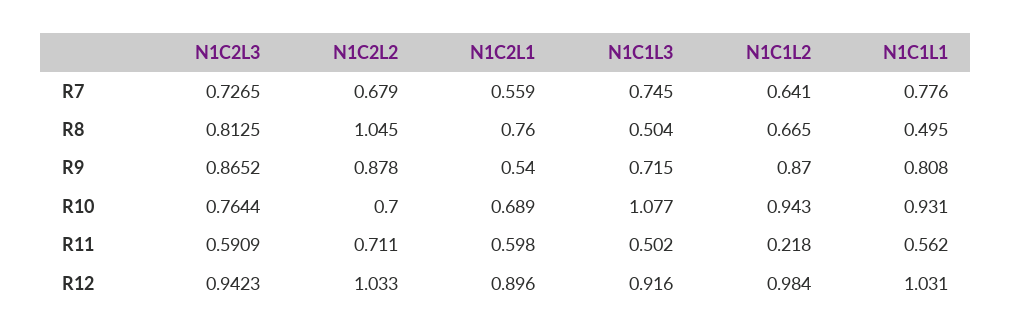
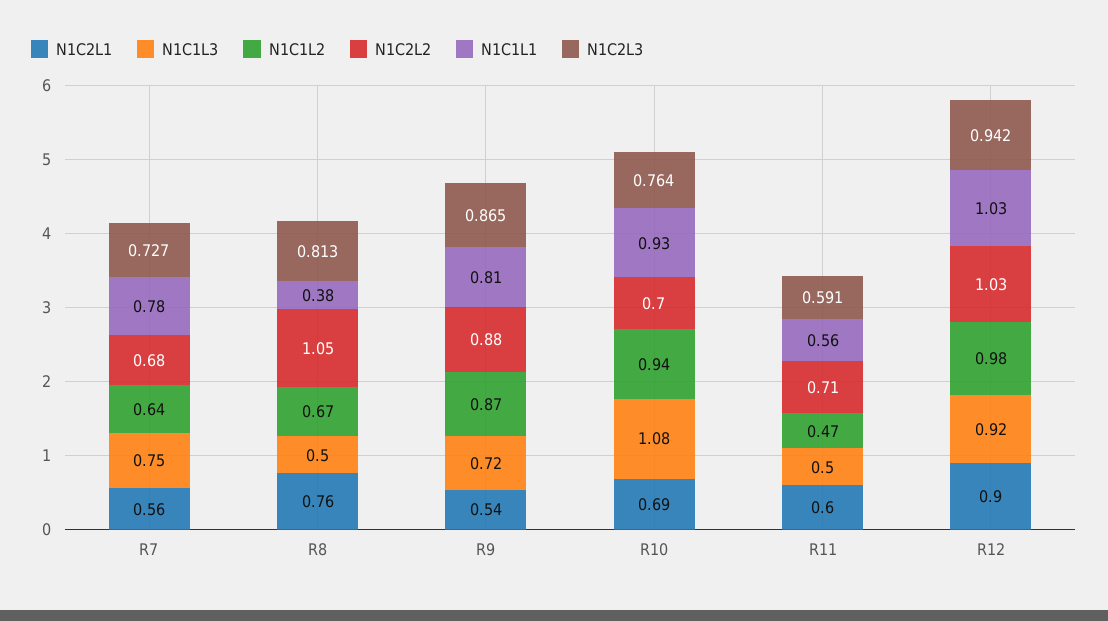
  {
    "N1C2L3": {
      "R7": 0.7265,
      "R8": 0.8125,
      "R9": 0.8652,
      "R10": 0.7644,
      "R11": 0.5909,
      "R12": 0.9423
    },
    "N1C2L2": {
      "R7": 0.679,
      "R8": 1.045,
      "R9": 0.878,
      "R10": 0.7,
      "R11": 0.711,
      "R12": 1.033
    },
    "N1C2L1": {
      "R7": 0.559,
      "R8": 0.76,
      "R9": 0.54,
      "R10": 0.689,
      "R11": 0.598,
      "R12": 0.896
    },
    "N1C1L3": {
      "R7": 0.745,
      "R8": 0.504,
      "R9": 0.715,
      "R10": 1.077,
      "R11": 0.502,
      "R12": 0.916
    },
    "N1C1L2": {
      "R7": 0.641,
      "R8": 0.665,
      "R9": 0.87,
      "R10": 0.943,
-     "R11": 0.218,
+     "R11": 0.47,
      "R12": 0.984
    },
    "N1C1L1": {
      "R7": 0.776,
-     "R8": 0.495,
+     "R8": 0.38,
      "R9": 0.808,
      "R10": 0.931,
      "R11": 0.562,
      "R12": 1.031
    }
  }

